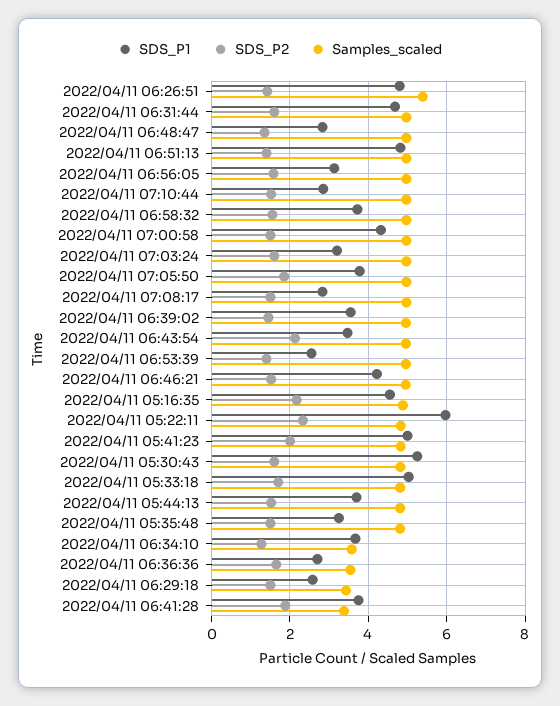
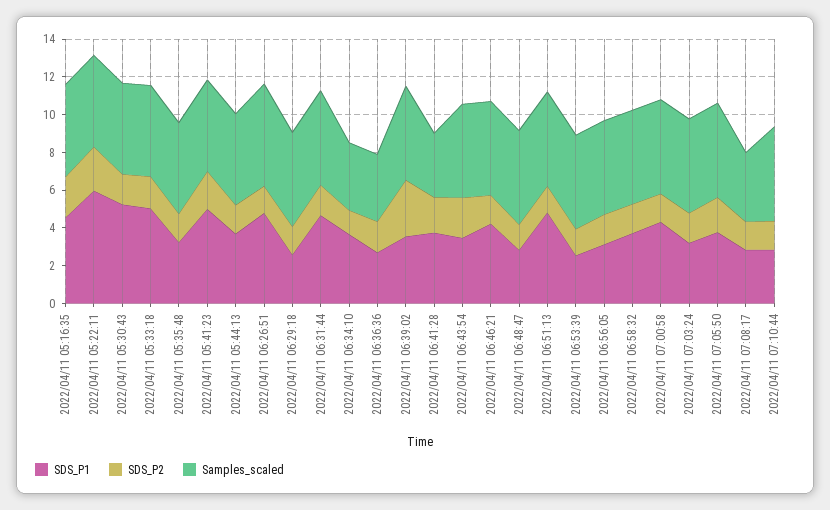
  {
    "SDS_P1": {
      "2022/04/11 06:26:51": 4.8,
      "2022/04/11 06:31:44": 4.6,
      "2022/04/11 06:48:47": 2.8,
      "2022/04/11 06:51:13": 4.8,
      "2022/04/11 06:56:05": 3.2,
      "2022/04/11 07:10:44": 2.8,
      "2022/04/11 06:58:32": 3.8,
      "2022/04/11 07:00:58": 4.4,
      "2022/04/11 07:03:24": 3.2,
      "2022/04/11 07:05:50": 3.8,
      "2022/04/11 07:08:17": 2.8,
      "2022/04/11 06:39:02": 3.6,
      "2022/04/11 06:43:54": 3.4,
      "2022/04/11 06:53:39": 2.6,
      "2022/04/11 06:46:21": 4.2,
      "2022/04/11 05:16:35": 4.6,
      "2022/04/11 05:22:11": 6,
      "2022/04/11 05:41:23": 5,
      "2022/04/11 05:30:43": 5.2,
      "2022/04/11 05:33:18": 5,
      "2022/04/11 05:44:13": 3.8,
      "2022/04/11 05:35:48": 3.2,
      "2022/04/11 06:34:10": 3.6,
      "2022/04/11 06:36:36": 2.8,
      "2022/04/11 06:29:18": 2.6,
      "2022/04/11 06:41:28": 3.8
    },
    "SDS_P2": {
      "2022/04/11 06:26:51": 1.4,
      "2022/04/11 06:31:44": 1.6,
      "2022/04/11 06:48:47": 1.4,
      "2022/04/11 06:51:13": 1.4,
      "2022/04/11 06:56:05": 1.6,
      "2022/04/11 07:10:44": 1.6,
      "2022/04/11 06:58:32": 1.6,
      "2022/04/11 07:00:58": 1.6,
      "2022/04/11 07:03:24": 1.6,
      "2022/04/11 07:05:50": 1.8,
      "2022/04/11 07:08:17": 1.6,
-     "2022/04/11 06:39:02": 1.4,
+     "2022/04/11 06:39:02": 3,
      "2022/04/11 06:43:54": 2.2,
      "2022/04/11 06:53:39": 1.4,
      "2022/04/11 06:46:21": 1.6,
      "2022/04/11 05:16:35": 2.2,
      "2022/04/11 05:22:11": 2.4,
      "2022/04/11 05:41:23": 2,
      "2022/04/11 05:30:43": 1.6,
      "2022/04/11 05:33:18": 1.8,
      "2022/04/11 05:44:13": 1.6,
      "2022/04/11 05:35:48": 1.6,
      "2022/04/11 06:34:10": 1.2,
      "2022/04/11 06:36:36": 1.6,
      "2022/04/11 06:29:18": 1.6,
      "2022/04/11 06:41:28": 1.8
    },
    "Samples_scaled": {
      "2022/04/11 06:26:51": 5.4,
      "2022/04/11 06:31:44": 5,
      "2022/04/11 06:48:47": 5,
      "2022/04/11 06:51:13": 5,
      "2022/04/11 06:56:05": 5,
      "2022/04/11 07:10:44": 5,
      "2022/04/11 06:58:32": 5,
      "2022/04/11 07:00:58": 5,
      "2022/04/11 07:03:24": 5,
      "2022/04/11 07:05:50": 5,
-     "2022/04/11 07:08:17": 5,
+     "2022/04/11 07:08:17": 3.5,
      "2022/04/11 06:39:02": 5,
      "2022/04/11 06:43:54": 5,
      "2022/04/11 06:53:39": 5,
      "2022/04/11 06:46:21": 5,
      "2022/04/11 05:16:35": 4.8,
      "2022/04/11 05:22:11": 4.8,
      "2022/04/11 05:41:23": 4.8,
      "2022/04/11 05:30:43": 4.8,
      "2022/04/11 05:33:18": 4.8,
      "2022/04/11 05:44:13": 4.8,
      "2022/04/11 05:35:48": 4.8,
      "2022/04/11 06:34:10": 3.6,
      "2022/04/11 06:36:36": 3.6,
-     "2022/04/11 06:29:18": 3.4,
+     "2022/04/11 06:29:18": 5,
      "2022/04/11 06:41:28": 3.4
    }
  }

